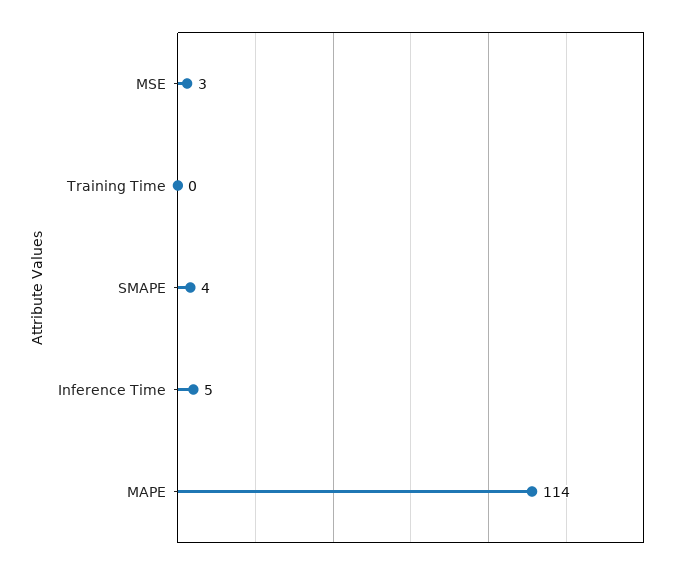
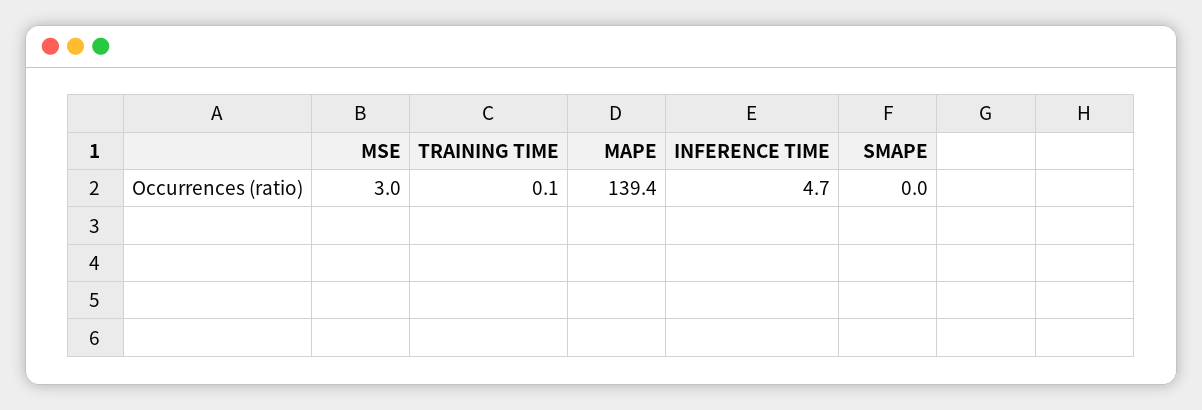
  {
    "MSE": 3,
    "Training Time": 0.1,
-   "SMAPE": 4,
+   "SMAPE": 0,
    "Inference Time": 4.7,
-   "MAPE": 114
+   "MAPE": 139.4
  }

